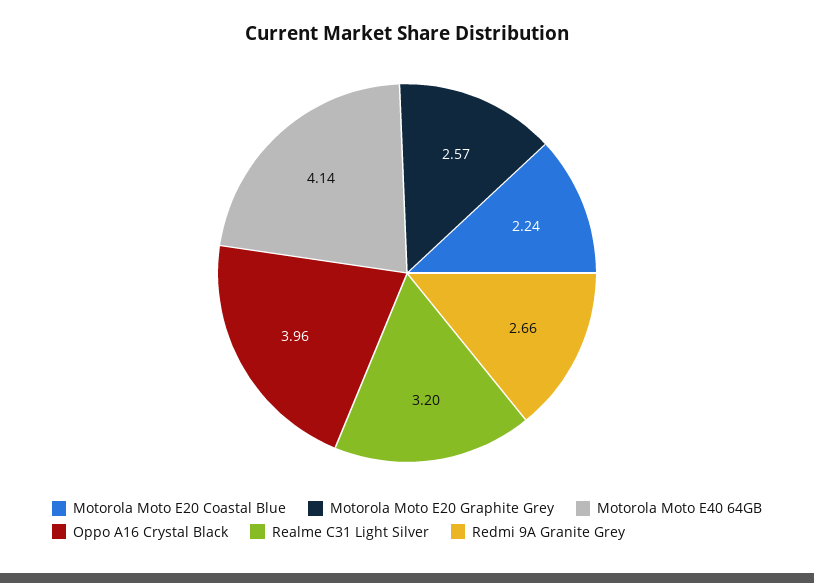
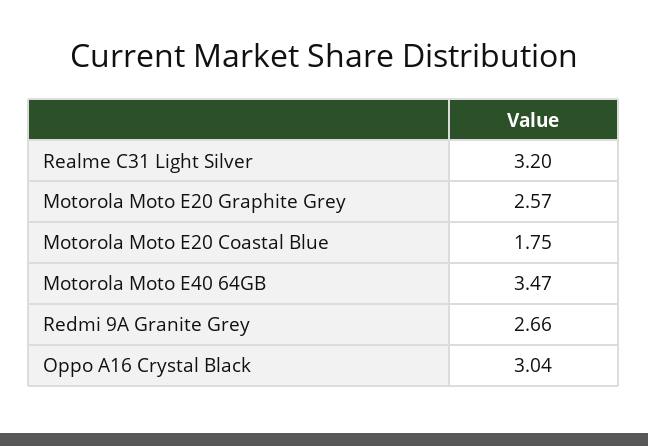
  {
-   "Motorola Moto E20 Coastal Blue": 2.24,
+   "Motorola Moto E20 Coastal Blue": 1.75,
    "Motorola Moto E20 Graphite Grey": 2.57,
-   "Motorola Moto E40 64GB": 4.14,
+   "Motorola Moto E40 64GB": 3.47,
-   "Oppo A16 Crystal Black": 3.96,
+   "Oppo A16 Crystal Black": 3.04,
    "Realme C31 Light Silver": 3.2,
    "Redmi 9A Granite Grey": 2.66
  }

